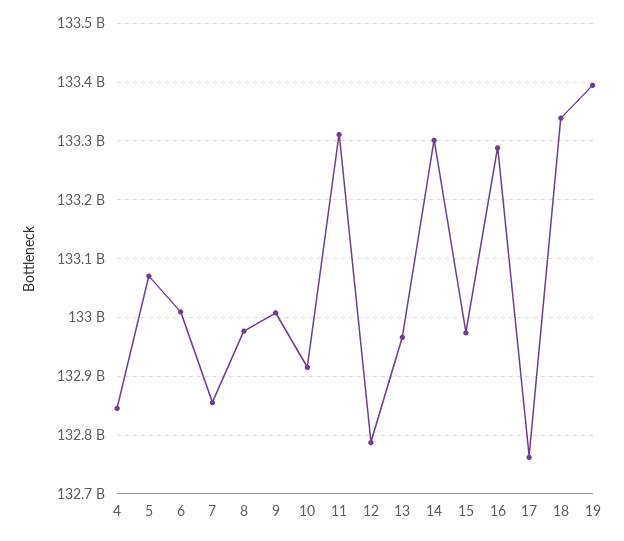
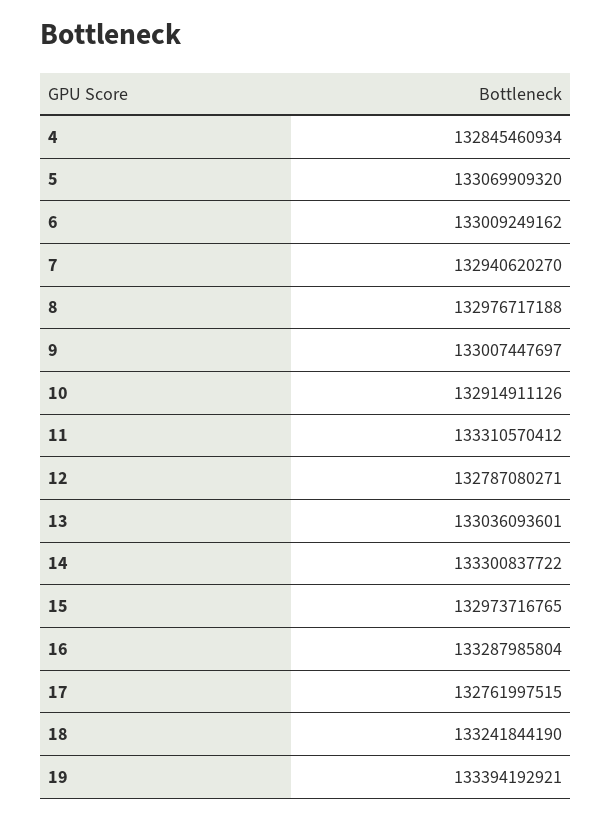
  {
    "4": 132845460934,
    "5": 133069909320,
    "6": 133009249162,
-   "7": 132860000000,
+   "7": 132940620270,
    "8": 132976717188,
    "9": 133007447697,
    "10": 132914911126,
    "11": 133310570412,
    "12": 132787080271,
-   "13": 132960000000,
+   "13": 133036093601,
    "14": 133300837722,
    "15": 132973716765,
    "16": 133287985804,
    "17": 132761997515,
-   "18": 133340000000,
+   "18": 133241844190,
    "19": 133394192921
  }

